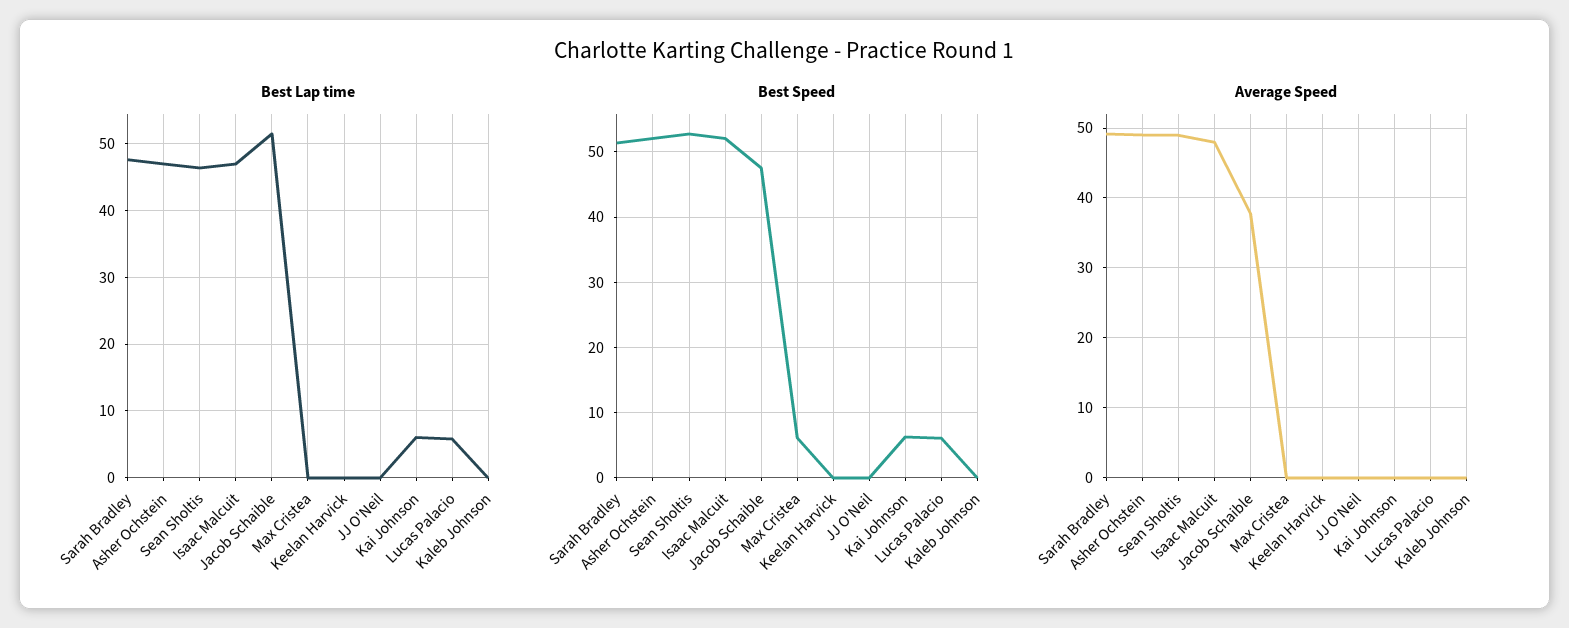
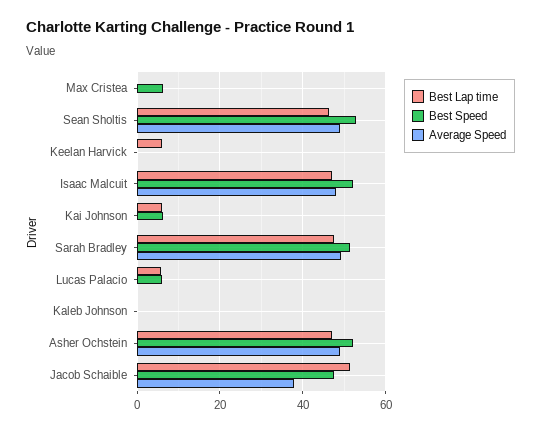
  {
    "Best Lap time": {
      "Sarah Bradley": 48,
      "Asher Ochstein": 47,
      "Sean Sholtis": 46,
      "Isaac Malcuit": 47,
      "Jacob Schaible": 51,
      "Max Cristea": 0,
-     "Keelan Harvick": 0,
+     "Keelan Harvick": 6,
-     "JJ O'Neil": 0,
      "Kai Johnson": 6,
      "Lucas Palacio": 6,
      "Kaleb Johnson": 0
    },
    "Best Speed": {
      "Sarah Bradley": 51,
      "Asher Ochstein": 52,
      "Sean Sholtis": 53,
      "Isaac Malcuit": 52,
      "Jacob Schaible": 48,
      "Max Cristea": 6,
      "Keelan Harvick": 0,
-     "JJ O'Neil": 0,
      "Kai Johnson": 6,
      "Lucas Palacio": 6,
      "Kaleb Johnson": 0
    },
    "Average Speed": {
      "Sarah Bradley": 49,
      "Asher Ochstein": 49,
      "Sean Sholtis": 49,
      "Isaac Malcuit": 48,
      "Jacob Schaible": 38,
      "Max Cristea": 0,
      "Keelan Harvick": 0,
-     "JJ O'Neil": 0,
      "Kai Johnson": 0,
      "Lucas Palacio": 0,
      "Kaleb Johnson": 0
    }
  }

